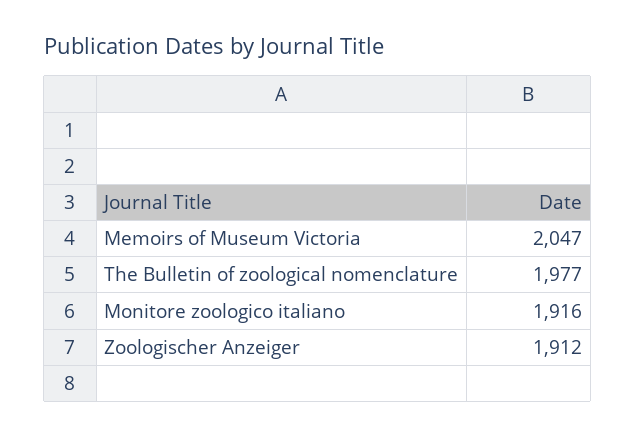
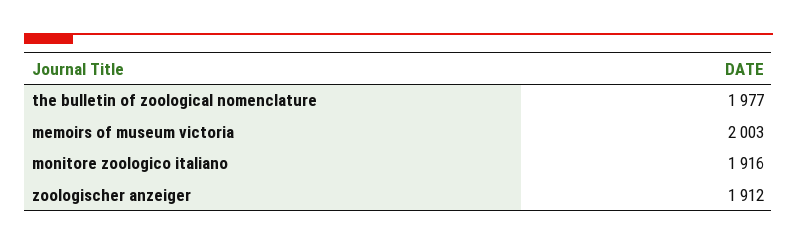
  {
-   "Memoirs of Museum Victoria": 2047,
+   "Memoirs of Museum Victoria": 2003,
    "The Bulletin of zoological nomenclature": 1977,
    "Monitore zoologico italiano": 1916,
    "Zoologischer Anzeiger": 1912
  }

